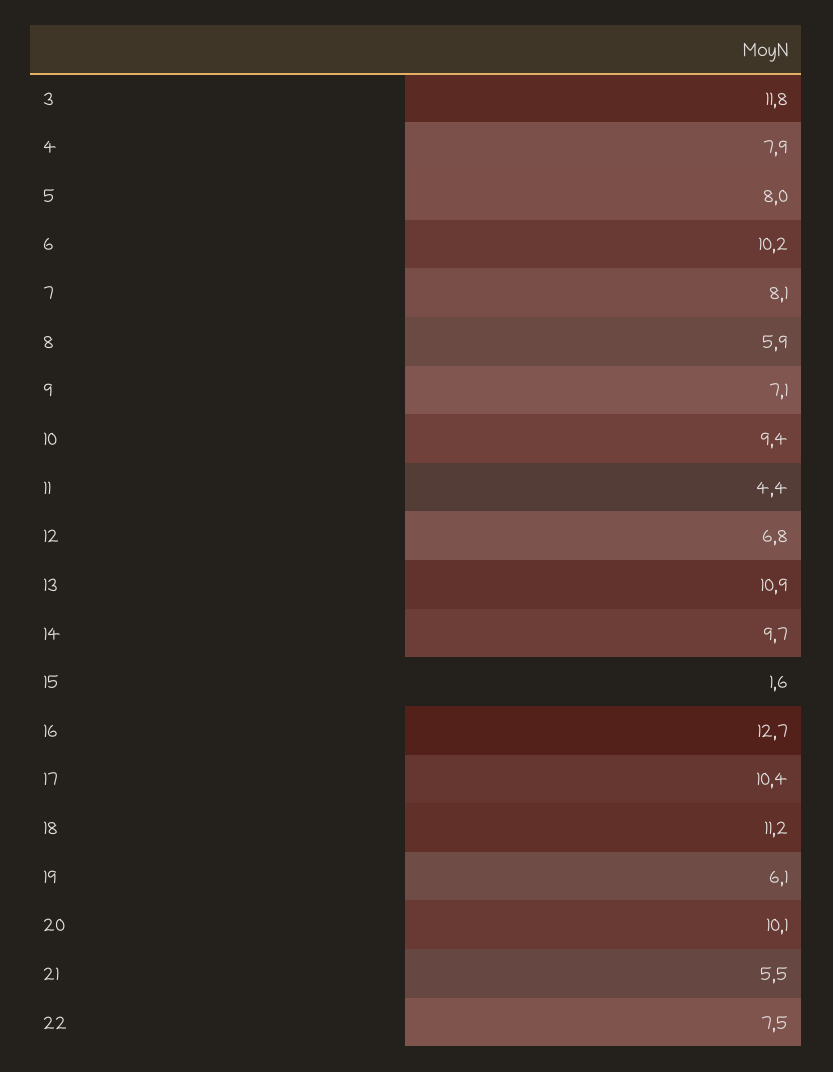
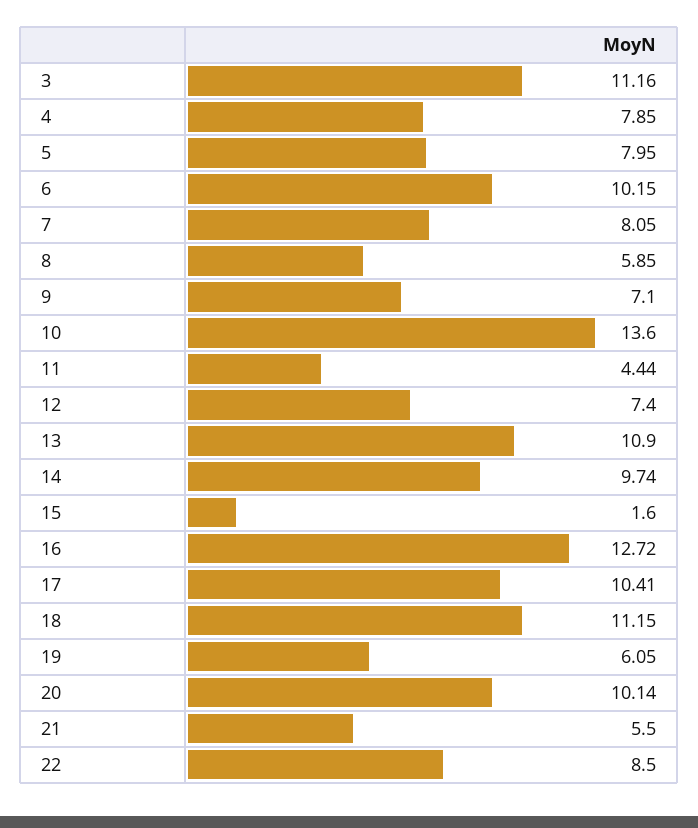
  {
-   "3": 11.8,
+   "3": 11.16,
    "4": 7.85,
    "5": 7.95,
    "6": 10.15,
    "7": 8.05,
    "8": 5.85,
    "9": 7.1,
-   "10": 9.4,
+   "10": 13.6,
    "11": 4.44,
-   "12": 6.8,
+   "12": 7.4,
    "13": 10.9,
    "14": 9.74,
    "15": 1.6,
    "16": 12.72,
    "17": 10.41,
    "18": 11.15,
    "19": 6.05,
    "20": 10.14,
    "21": 5.5,
-   "22": 7.5
+   "22": 8.5
  }

